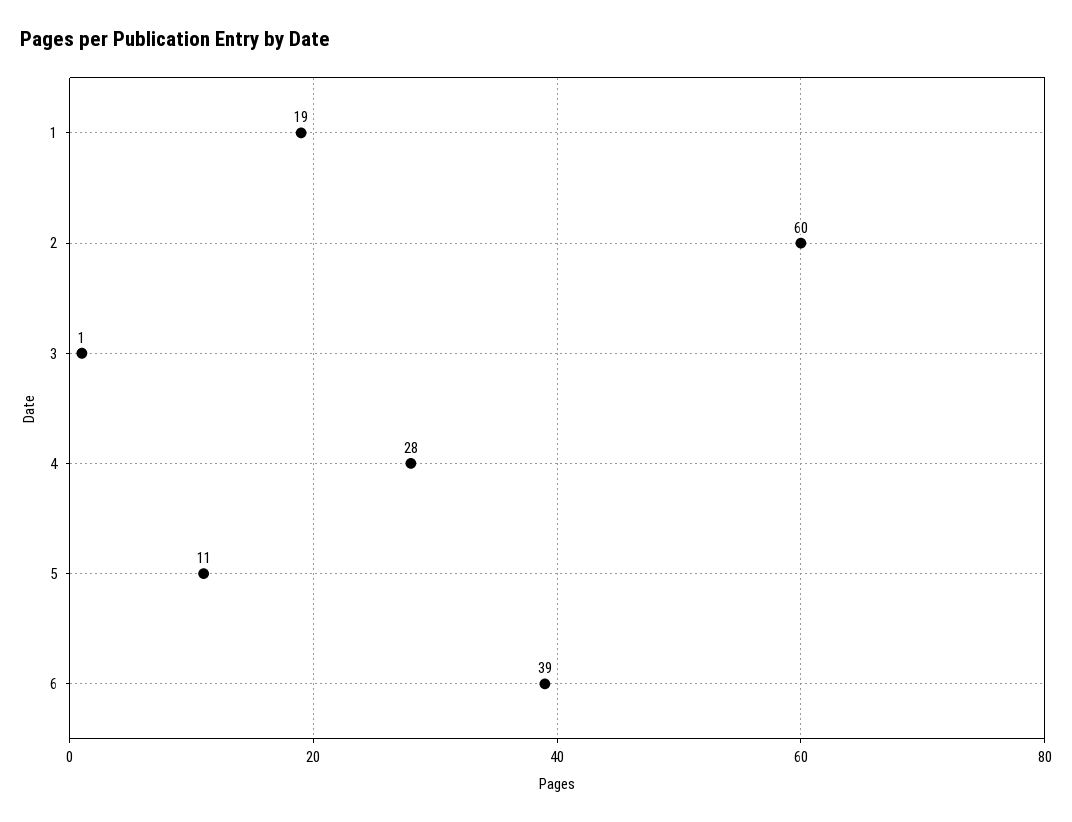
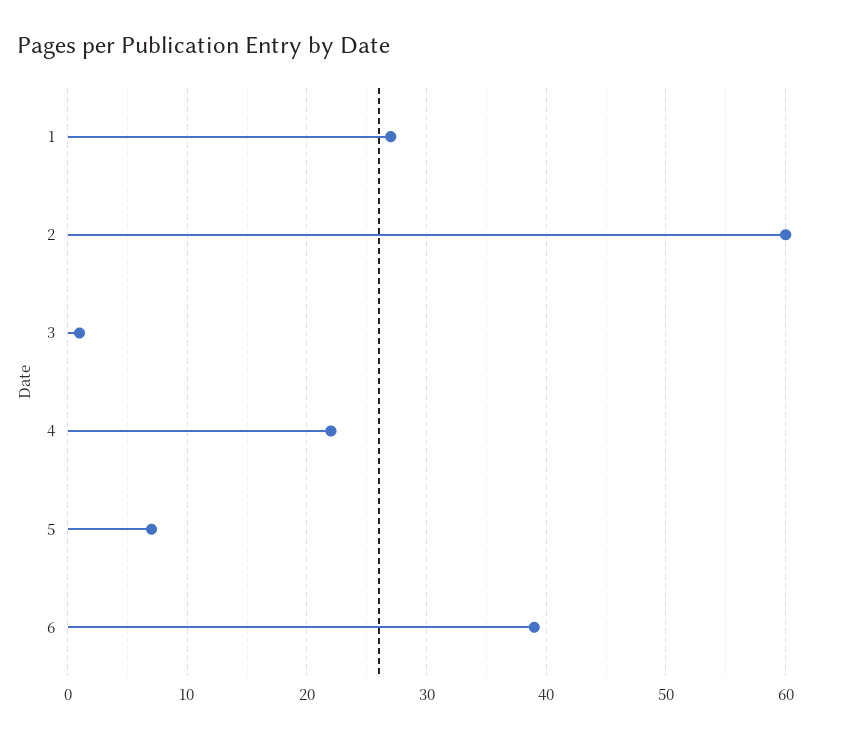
  {
-   "1": 19,
+   "1": 27,
    "2": 60,
    "3": 1,
-   "4": 28,
+   "4": 22,
-   "5": 11,
+   "5": 7,
    "6": 39
  }

